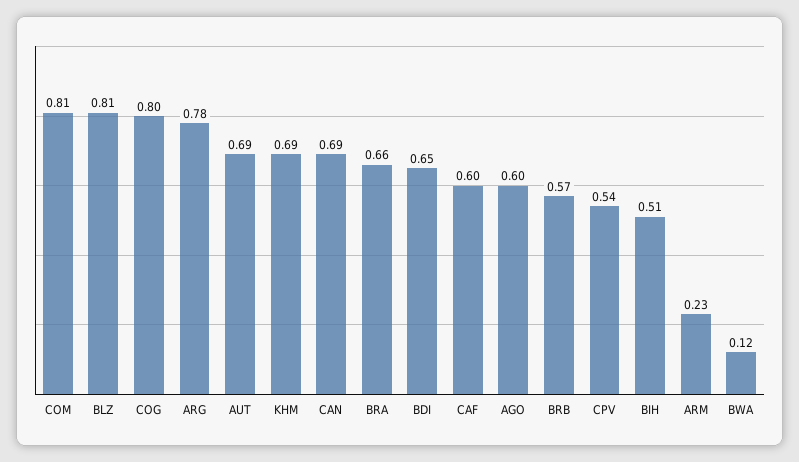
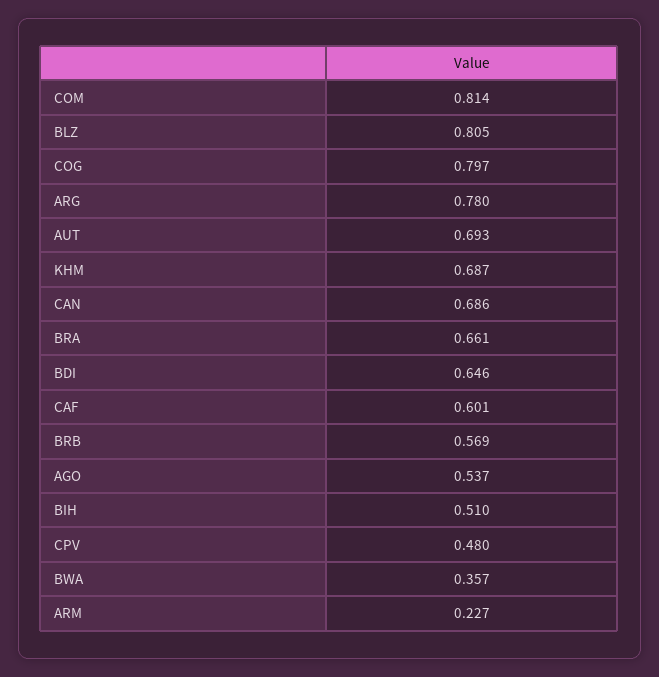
  {
    "COM": 0.814,
    "BLZ": 0.805,
    "COG": 0.797,
    "ARG": 0.78,
    "AUT": 0.693,
    "KHM": 0.687,
    "CAN": 0.686,
    "BRA": 0.661,
    "BDI": 0.646,
    "CAF": 0.601,
-   "AGO": 0.6,
+   "AGO": 0.537,
    "BRB": 0.569,
-   "CPV": 0.54,
+   "CPV": 0.48,
    "BIH": 0.51,
    "ARM": 0.227,
-   "BWA": 0.12
+   "BWA": 0.357
  }

